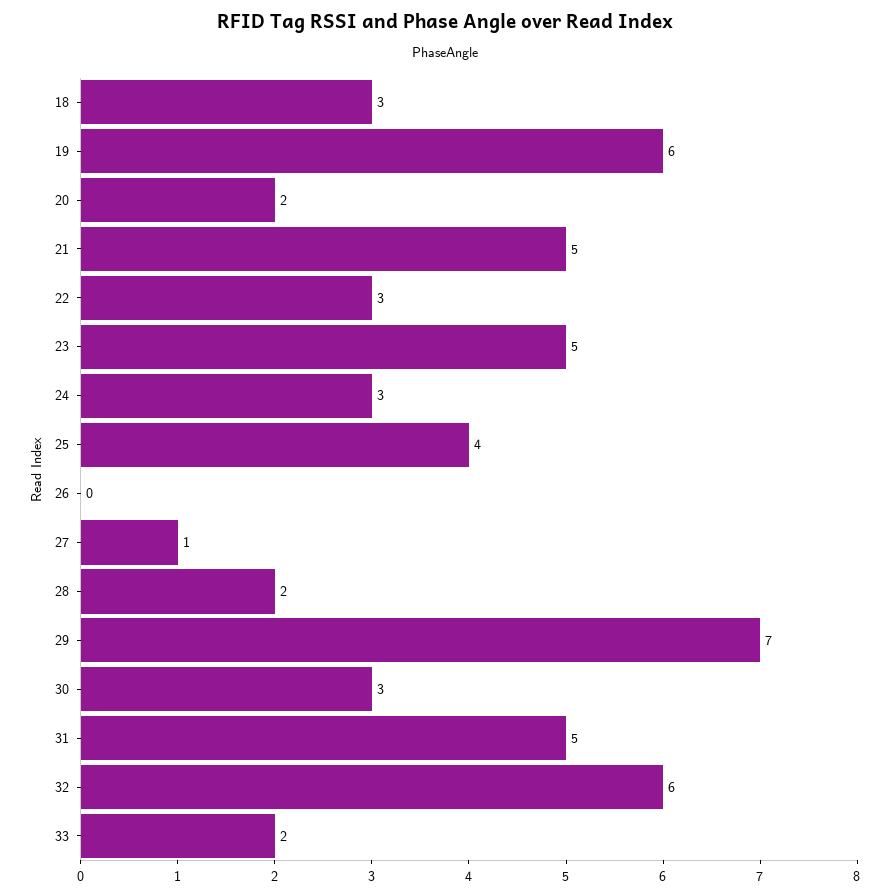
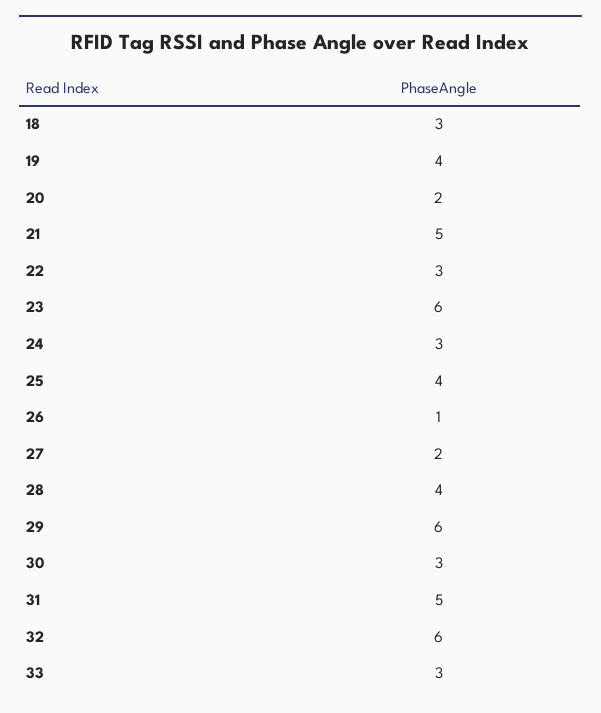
  {
    "18": 3,
-   "19": 6,
+   "19": 4,
    "20": 2,
    "21": 5,
    "22": 3,
-   "23": 5,
+   "23": 6,
    "24": 3,
    "25": 4,
-   "26": 0,
+   "26": 1,
-   "27": 1,
+   "27": 2,
-   "28": 2,
+   "28": 4,
-   "29": 7,
+   "29": 6,
    "30": 3,
    "31": 5,
    "32": 6,
-   "33": 2
+   "33": 3
  }

